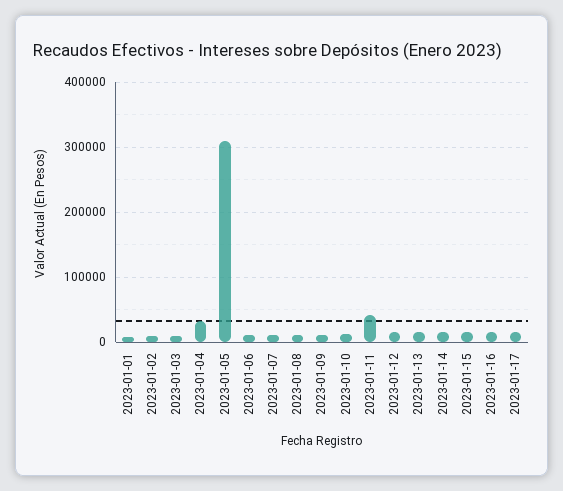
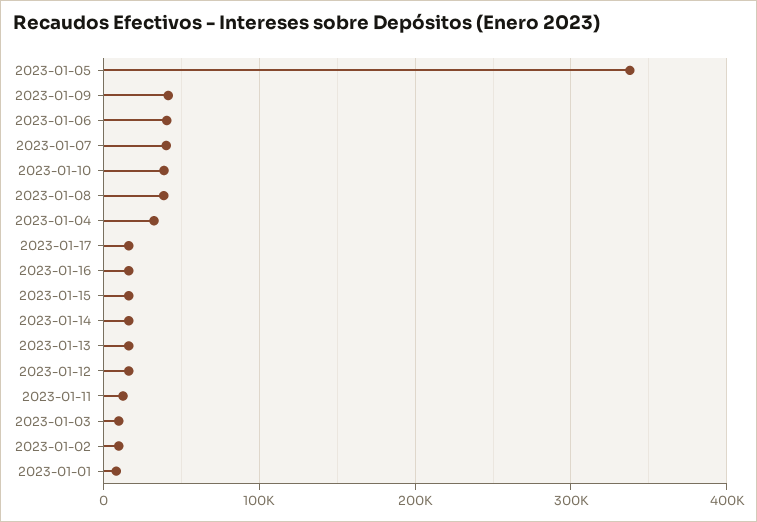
  {
    "2023-01-01": 10000,
    "2023-01-02": 10000,
    "2023-01-03": 10000,
    "2023-01-04": 30000,
-   "2023-01-05": 310000,
+   "2023-01-05": 340000,
-   "2023-01-06": 10000,
+   "2023-01-06": 40000,
-   "2023-01-07": 10000,
+   "2023-01-07": 40000,
-   "2023-01-08": 10000,
+   "2023-01-08": 40000,
-   "2023-01-09": 10000,
+   "2023-01-09": 40000,
-   "2023-01-10": 10000,
+   "2023-01-10": 40000,
-   "2023-01-11": 40000,
+   "2023-01-11": 10000,
    "2023-01-12": 20000,
    "2023-01-13": 20000,
    "2023-01-14": 20000,
    "2023-01-15": 20000,
    "2023-01-16": 20000,
    "2023-01-17": 20000
  }

